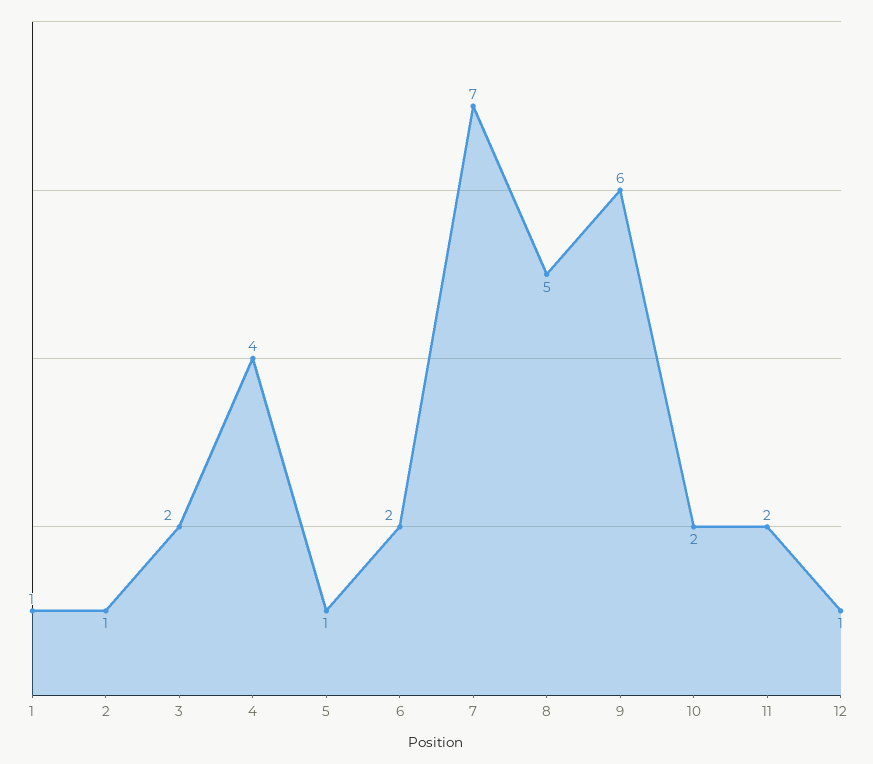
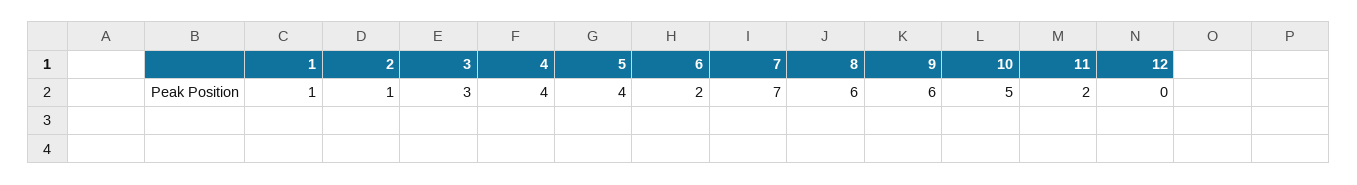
  {
    "1": 1,
    "2": 1,
-   "3": 2,
+   "3": 3,
    "4": 4,
-   "5": 1,
+   "5": 4,
    "6": 2,
    "7": 7,
-   "8": 5,
+   "8": 6,
    "9": 6,
-   "10": 2,
+   "10": 5,
    "11": 2,
-   "12": 1
+   "12": 0
  }

